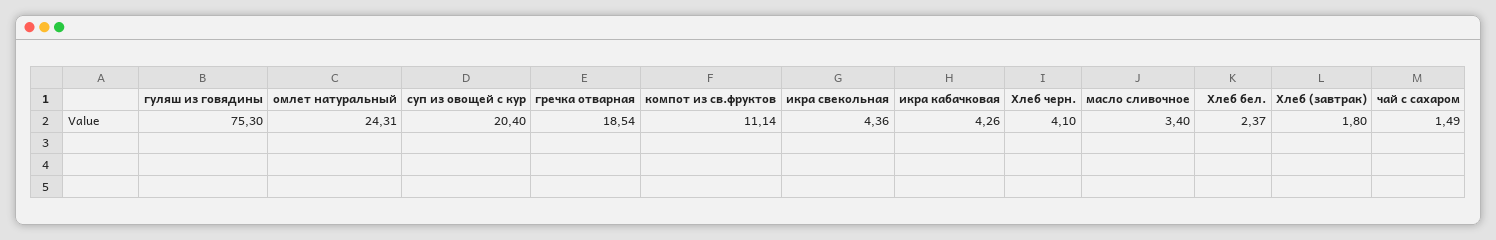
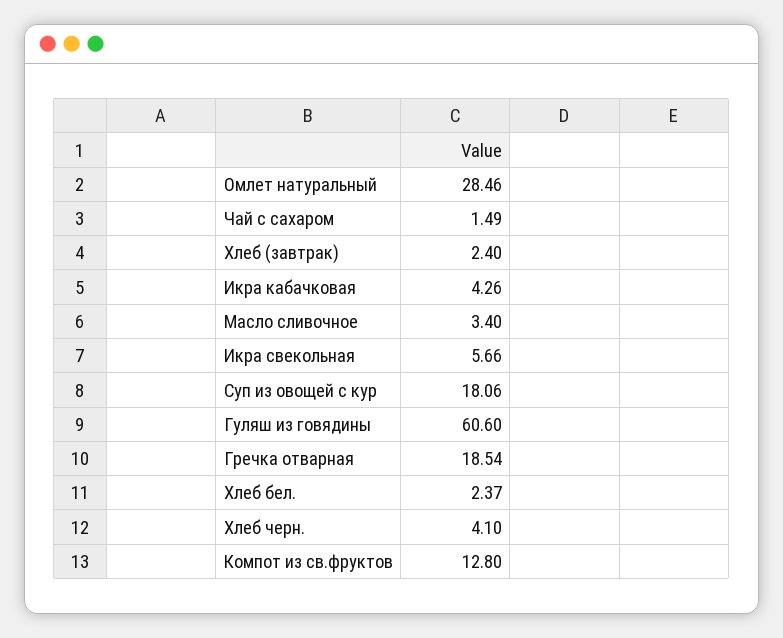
  {
-   "гуляш из говядины": 75.3,
+   "гуляш из говядины": 60.6,
-   "омлет натуральный": 24.31,
+   "омлет натуральный": 28.46,
-   "суп из овощей с кур": 20.4,
+   "суп из овощей с кур": 18.06,
    "гречка отварная": 18.54,
-   "компот из св.фруктов": 11.14,
+   "компот из св.фруктов": 12.8,
-   "икра свекольная": 4.36,
+   "икра свекольная": 5.66,
    "икра кабачковая": 4.26,
    "Хлеб черн.": 4.1,
    "масло сливочное": 3.4,
    "Хлеб бел.": 2.37,
-   "Хлеб (завтрак)": 1.8,
+   "Хлеб (завтрак)": 2.4,
    "чай с сахаром": 1.49
  }

